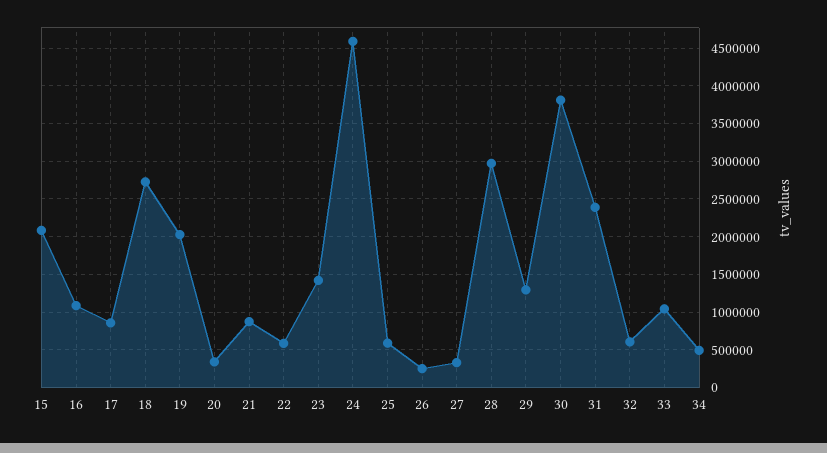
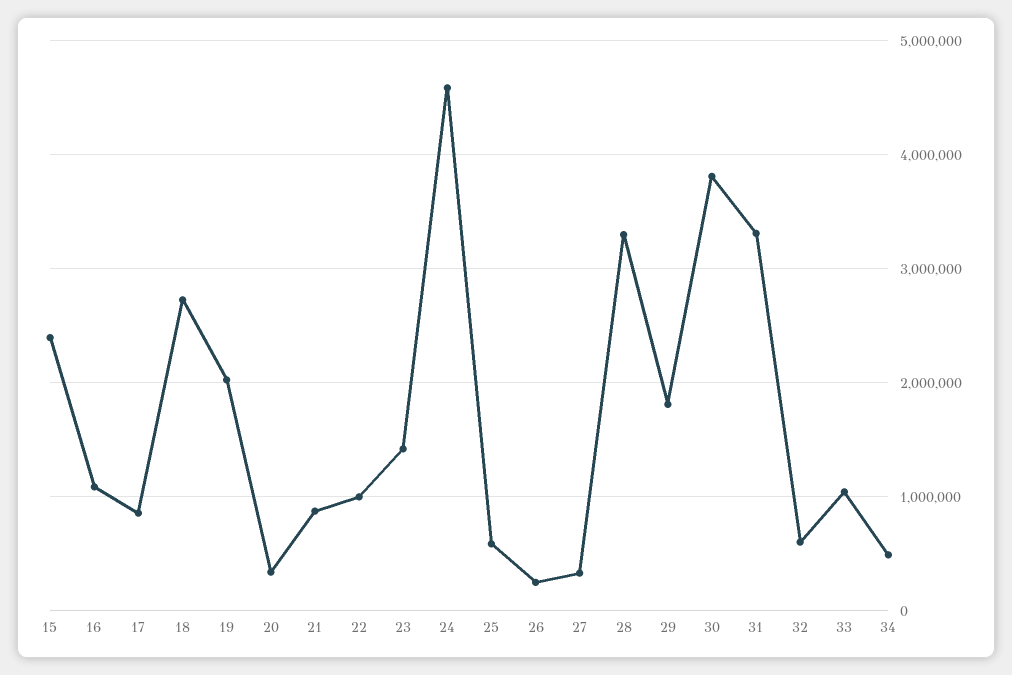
  {
-   "15": 2100000,
+   "15": 2400000,
    "16": 1100000,
    "17": 900000,
    "18": 2700000,
    "19": 2000000,
    "20": 300000,
    "21": 900000,
-   "22": 600000,
+   "22": 1000000,
    "23": 1400000,
    "24": 4600000,
    "25": 600000,
    "26": 300000,
    "27": 300000,
-   "28": 3000000,
+   "28": 3300000,
-   "29": 1300000,
+   "29": 1800000,
    "30": 3800000,
-   "31": 2400000,
+   "31": 3300000,
    "32": 600000,
    "33": 1000000,
    "34": 500000
  }

